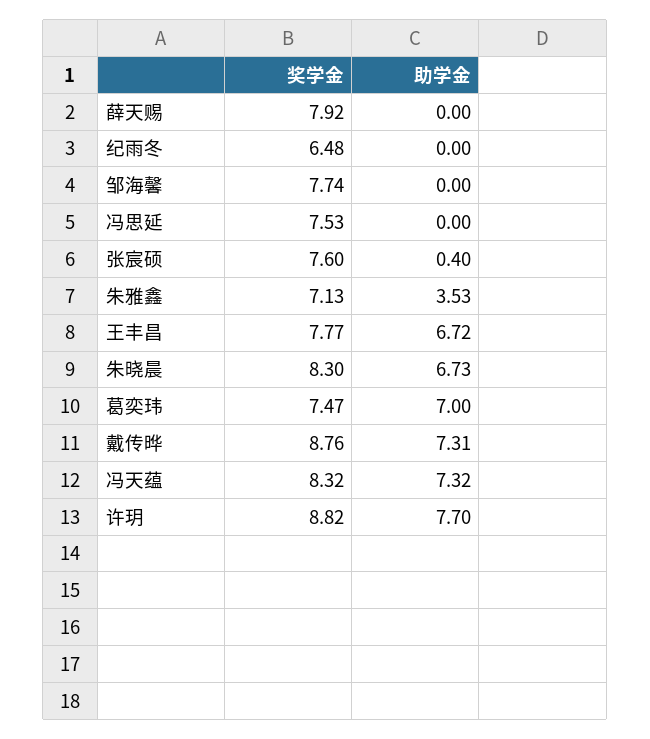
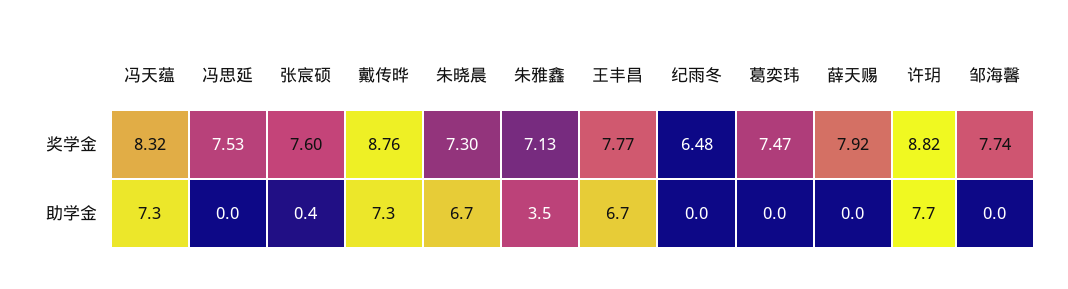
  {
    "奖学金": {
      "薛天赐": 7.92,
      "纪雨冬": 6.48,
      "邹海馨": 7.74,
      "冯思延": 7.53,
      "张宸硕": 7.6,
      "朱雅鑫": 7.13,
      "王丰昌": 7.77,
-     "朱晓晨": 8.3,
+     "朱晓晨": 7.3,
      "葛奕玮": 7.47,
      "戴传晔": 8.76,
      "冯天蕴": 8.32,
      "许玥": 8.82
    },
    "助学金": {
      "薛天赐": 0,
      "纪雨冬": 0,
      "邹海馨": 0,
      "冯思延": 0,
      "张宸硕": 0.4,
      "朱雅鑫": 3.53,
      "王丰昌": 6.72,
      "朱晓晨": 6.73,
-     "葛奕玮": 7,
+     "葛奕玮": 0,
      "戴传晔": 7.31,
      "冯天蕴": 7.32,
      "许玥": 7.7
    }
  }

